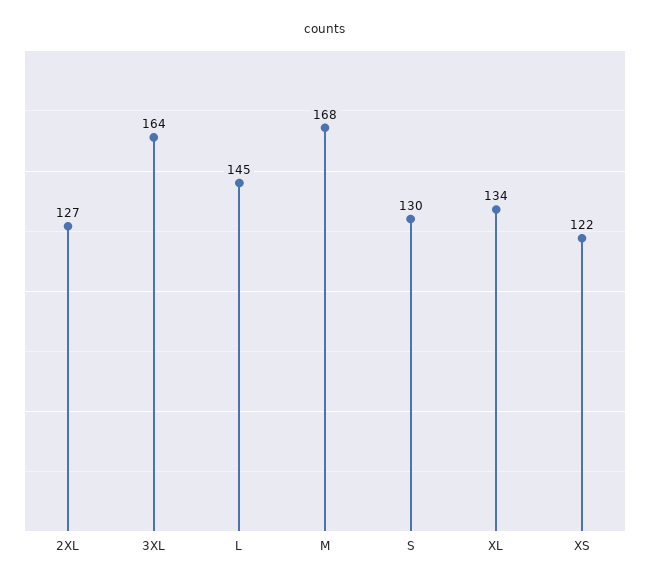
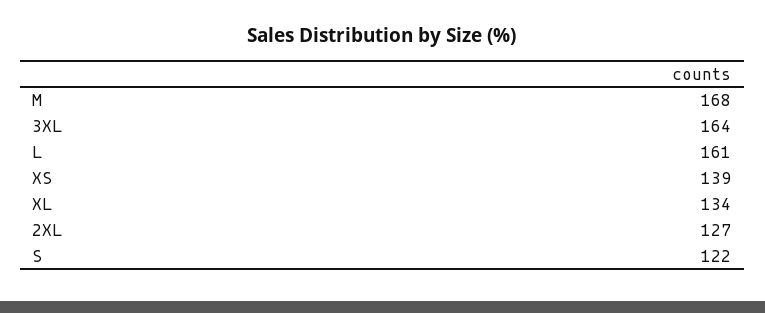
  {
    "2XL": 127,
    "3XL": 164,
-   "L": 145,
+   "L": 161,
    "M": 168,
-   "S": 130,
+   "S": 122,
    "XL": 134,
-   "XS": 122
+   "XS": 139
  }

